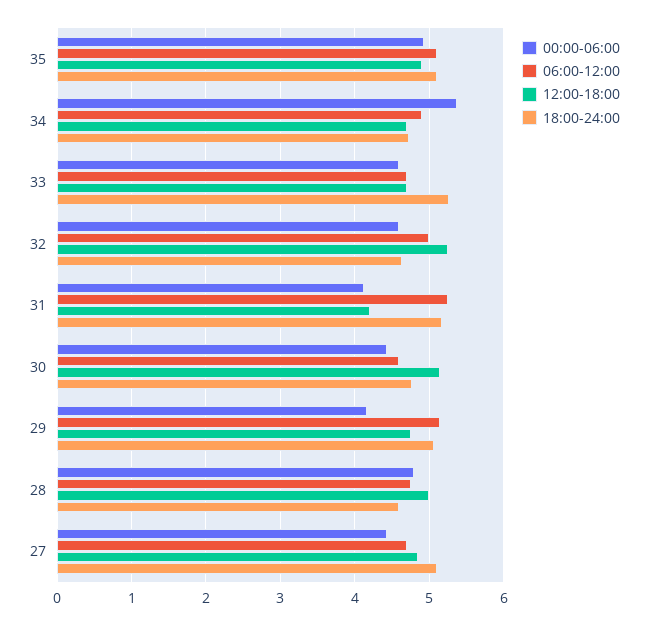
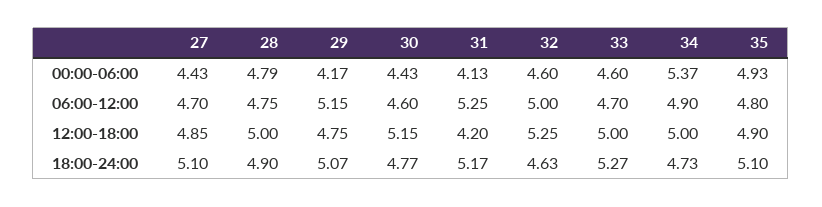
  {
    "00:00-06:00": {
      "35": 4.93,
      "34": 5.37,
      "33": 4.6,
      "32": 4.6,
      "31": 4.13,
      "30": 4.43,
      "29": 4.17,
      "28": 4.79,
      "27": 4.43
    },
    "06:00-12:00": {
-     "35": 5.1,
+     "35": 4.8,
      "34": 4.9,
      "33": 4.7,
      "32": 5,
      "31": 5.25,
      "30": 4.6,
      "29": 5.15,
      "28": 4.75,
      "27": 4.7
    },
    "12:00-18:00": {
      "35": 4.9,
-     "34": 4.7,
+     "34": 5,
-     "33": 4.7,
+     "33": 5,
      "32": 5.25,
      "31": 4.2,
      "30": 5.15,
      "29": 4.75,
      "28": 5,
      "27": 4.85
    },
    "18:00-24:00": {
      "35": 5.1,
      "34": 4.73,
      "33": 5.27,
      "32": 4.63,
      "31": 5.17,
      "30": 4.77,
      "29": 5.07,
-     "28": 4.6,
+     "28": 4.9,
      "27": 5.1
    }
  }

